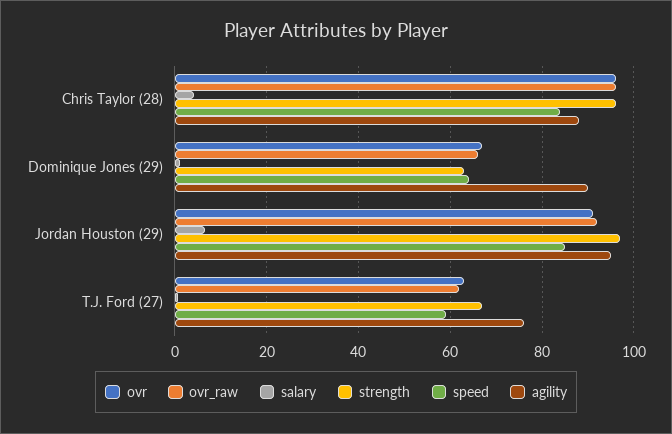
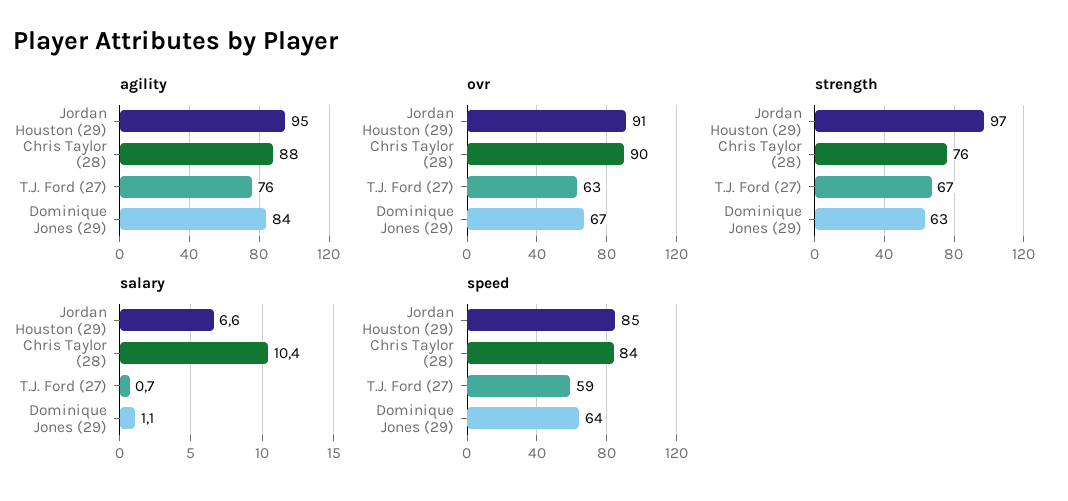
  {
    "ovr": {
-     "Chris Taylor (28)": 96,
+     "Chris Taylor (28)": 90,
      "Dominique Jones (29)": 67,
      "Jordan Houston (29)": 91,
      "T.J. Ford (27)": 63
    },
-   "ovr_raw": {
-     "Chris Taylor (28)": 96,
-     "Dominique Jones (29)": 66,
-     "Jordan Houston (29)": 92,
-     "T.J. Ford (27)": 62
-   },
    "salary": {
-     "Chris Taylor (28)": 4,
+     "Chris Taylor (28)": 10.4,
      "Dominique Jones (29)": 1.1,
      "Jordan Houston (29)": 6.6,
      "T.J. Ford (27)": 0.7
    },
    "strength": {
-     "Chris Taylor (28)": 96,
+     "Chris Taylor (28)": 76,
      "Dominique Jones (29)": 63,
      "Jordan Houston (29)": 97,
      "T.J. Ford (27)": 67
    },
    "speed": {
      "Chris Taylor (28)": 84,
      "Dominique Jones (29)": 64,
      "Jordan Houston (29)": 85,
      "T.J. Ford (27)": 59
    },
    "agility": {
      "Chris Taylor (28)": 88,
-     "Dominique Jones (29)": 90,
+     "Dominique Jones (29)": 84,
      "Jordan Houston (29)": 95,
      "T.J. Ford (27)": 76
    }
  }

